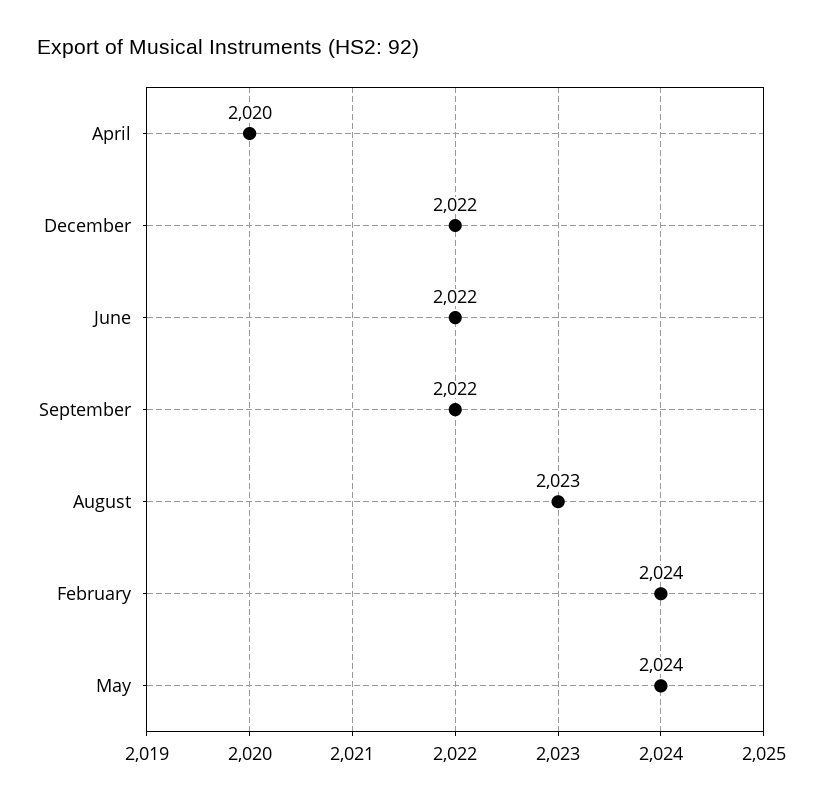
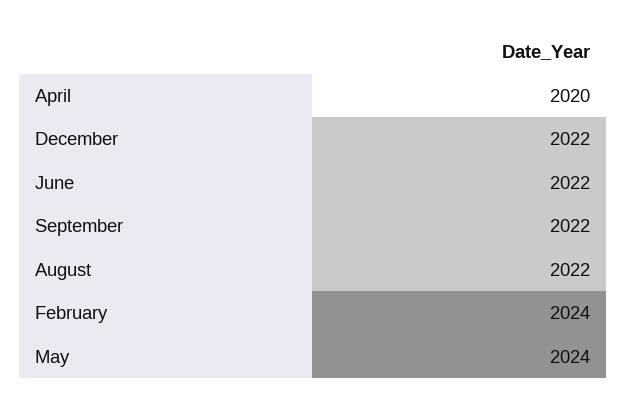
  {
    "April": 2020,
    "December": 2022,
    "June": 2022,
    "September": 2022,
-   "August": 2023,
+   "August": 2022,
    "February": 2024,
    "May": 2024
  }

